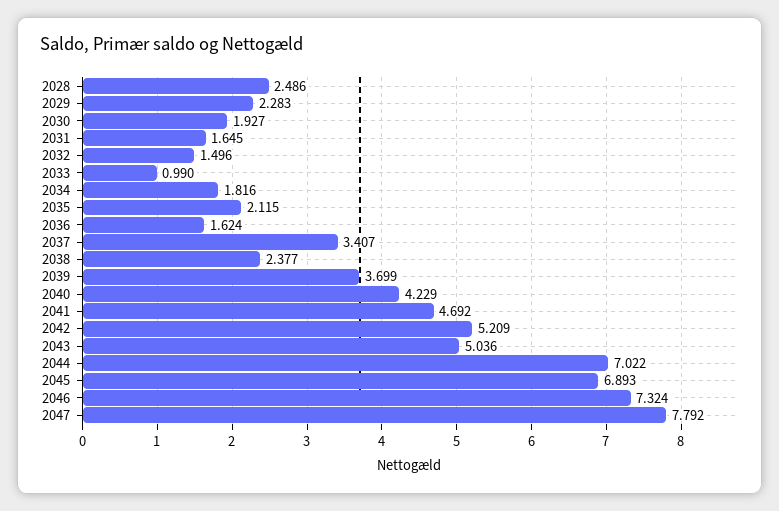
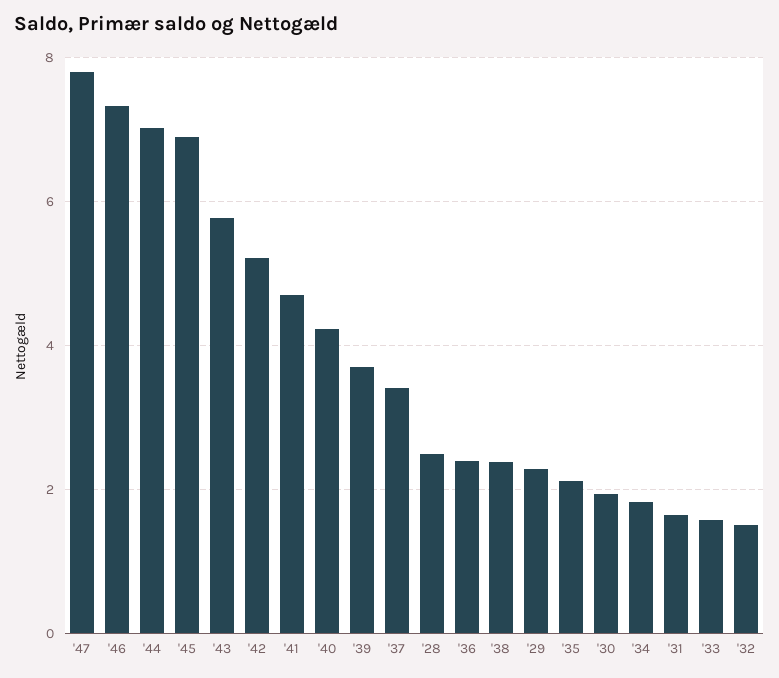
  {
    "2028": 2.486,
    "2029": 2.283,
    "2030": 1.927,
    "2031": 1.645,
    "2032": 1.496,
-   "2033": 0.99,
+   "2033": 1.6,
    "2034": 1.816,
    "2035": 2.115,
-   "2036": 1.624,
+   "2036": 2.4,
    "2037": 3.407,
    "2038": 2.377,
    "2039": 3.699,
    "2040": 4.229,
    "2041": 4.692,
    "2042": 5.209,
-   "2043": 5.036,
+   "2043": 5.8,
    "2044": 7.022,
    "2045": 6.893,
    "2046": 7.324,
    "2047": 7.792
  }

